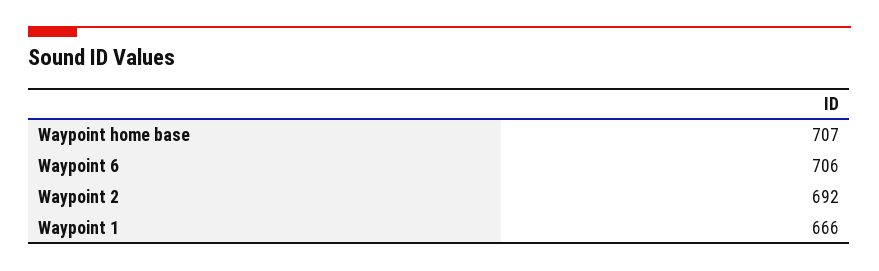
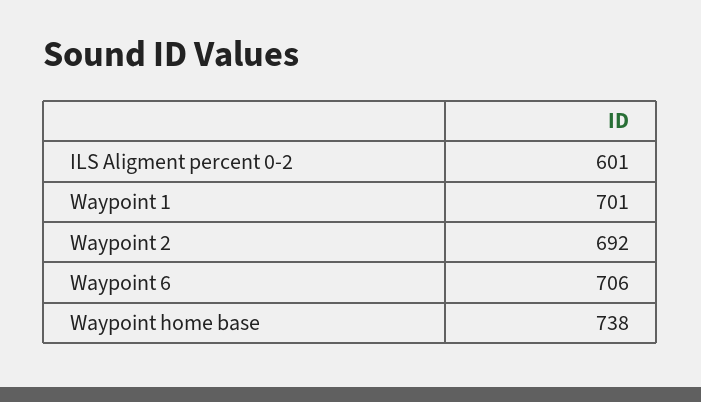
  {
-   "Waypoint home base": 707,
+   "Waypoint home base": 738,
    "Waypoint 6": 706,
    "Waypoint 2": 692,
-   "Waypoint 1": 666
+   "Waypoint 1": 701,
+   "ILS Aligment percent 0-2": 601
  }

